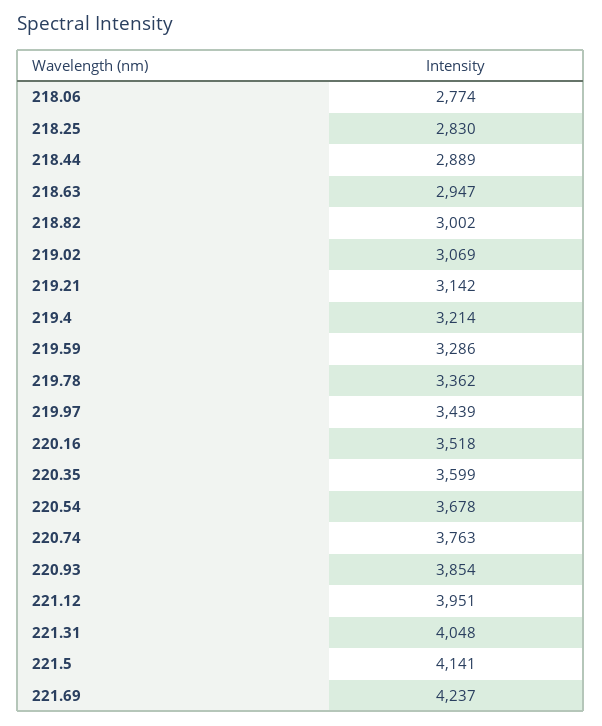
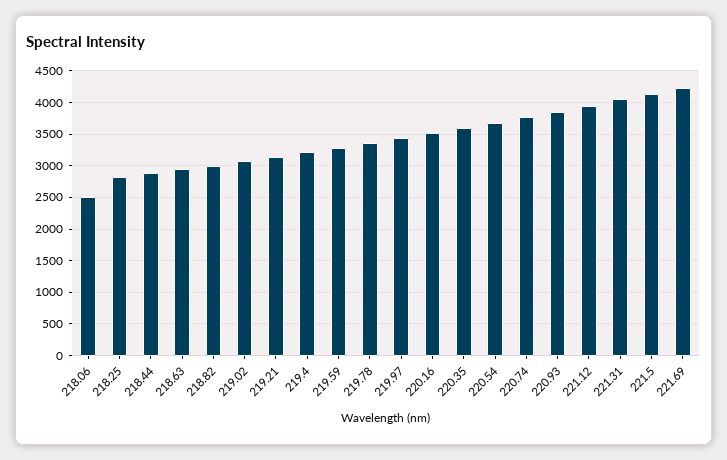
  {
-   "218.06": 2774,
+   "218.06": 2500,
    "218.25": 2830,
    "218.44": 2889,
    "218.63": 2947,
    "218.82": 3002,
    "219.02": 3069,
    "219.21": 3142,
    "219.4": 3214,
    "219.59": 3286,
    "219.78": 3362,
    "219.97": 3439,
    "220.16": 3518,
    "220.35": 3599,
    "220.54": 3678,
    "220.74": 3763,
    "220.93": 3854,
    "221.12": 3951,
    "221.31": 4048,
    "221.5": 4141,
    "221.69": 4237
  }

